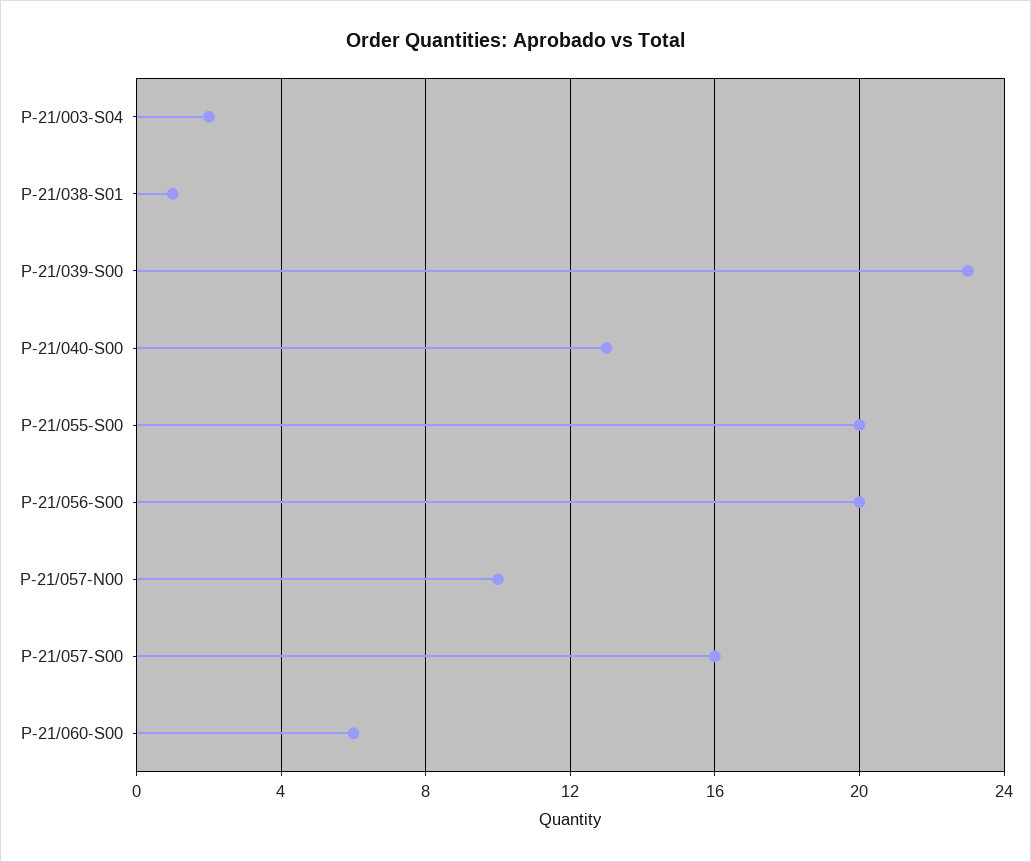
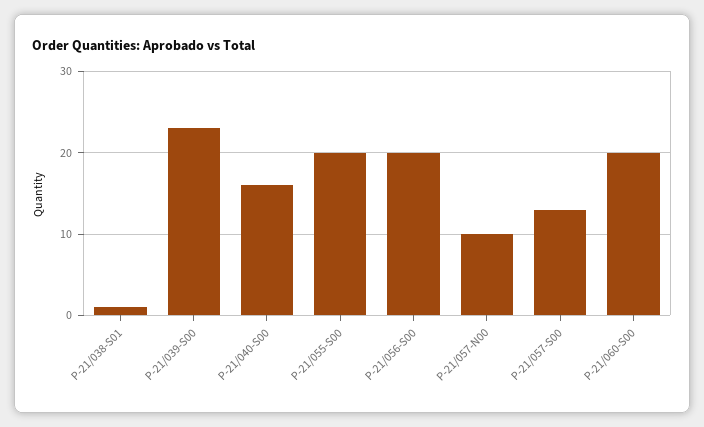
  {
-   "P-21/003-S04": 2,
    "P-21/038-S01": 1,
    "P-21/039-S00": 23,
-   "P-21/040-S00": 13,
+   "P-21/040-S00": 16,
    "P-21/055-S00": 20,
    "P-21/056-S00": 20,
    "P-21/057-N00": 10,
-   "P-21/057-S00": 16,
+   "P-21/057-S00": 13,
-   "P-21/060-S00": 6
+   "P-21/060-S00": 20
  }

